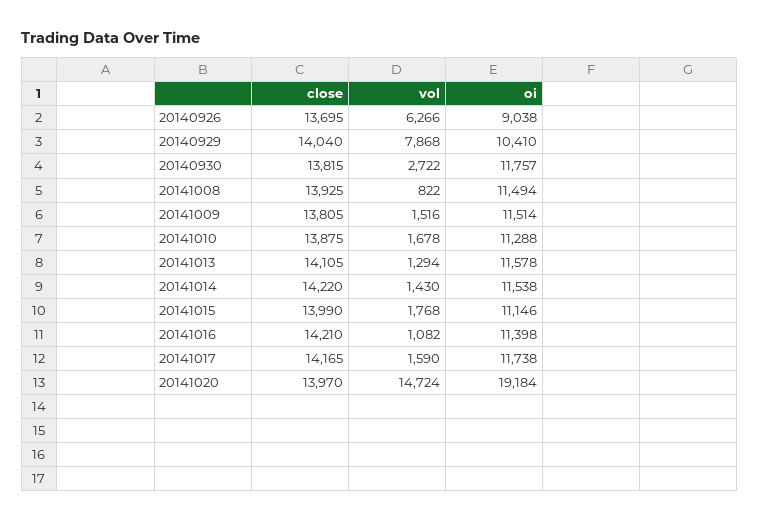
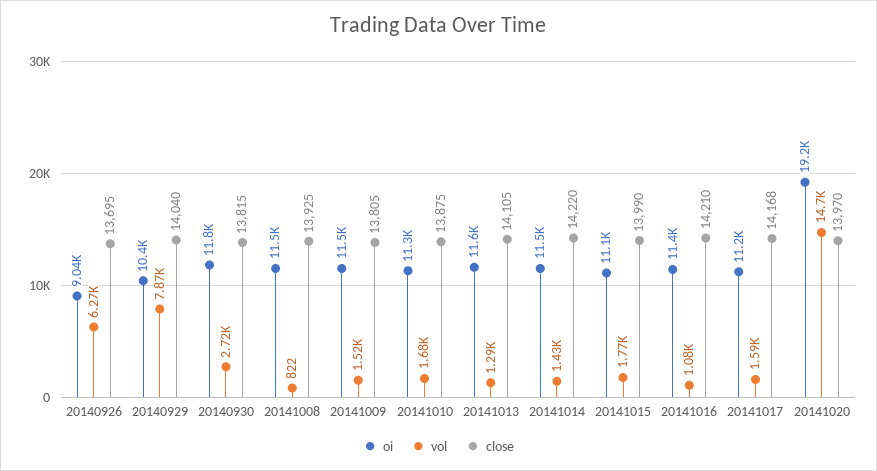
  {
    "close": {
      "20140926": 13695,
      "20140929": 14040,
      "20140930": 13815,
      "20141008": 13925,
      "20141009": 13805,
      "20141010": 13875,
      "20141013": 14105,
      "20141014": 14220,
      "20141015": 13990,
      "20141016": 14210,
-     "20141017": 14165,
+     "20141017": 14168,
      "20141020": 13970
    },
    "vol": {
      "20140926": 6266,
      "20140929": 7868,
      "20140930": 2722,
      "20141008": 822,
      "20141009": 1516,
      "20141010": 1678,
      "20141013": 1294,
      "20141014": 1430,
      "20141015": 1768,
      "20141016": 1082,
      "20141017": 1590,
      "20141020": 14724
    },
    "oi": {
      "20140926": 9038,
      "20140929": 10410,
      "20140930": 11757,
      "20141008": 11494,
      "20141009": 11514,
      "20141010": 11288,
      "20141013": 11578,
      "20141014": 11538,
      "20141015": 11146,
      "20141016": 11398,
-     "20141017": 11738,
+     "20141017": 11200,
      "20141020": 19184
    }
  }

